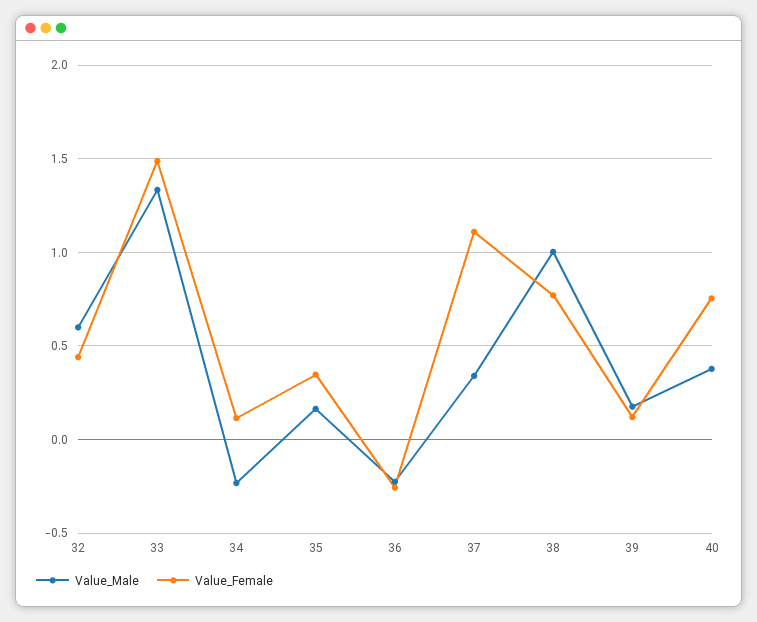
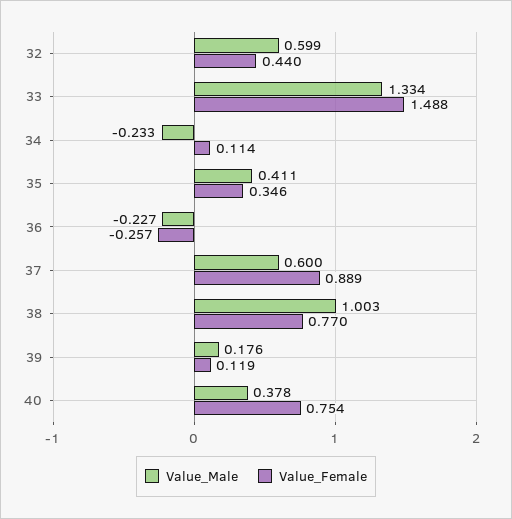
  {
    "Value_Male": {
      "32": 0.599,
      "33": 1.334,
      "34": -0.233,
-     "35": 0.15,
+     "35": 0.411,
      "36": -0.227,
-     "37": 0.35,
+     "37": 0.6,
      "38": 1.003,
      "39": 0.176,
      "40": 0.378
    },
    "Value_Female": {
      "32": 0.44,
      "33": 1.488,
      "34": 0.114,
      "35": 0.346,
      "36": -0.257,
-     "37": 1.1,
+     "37": 0.889,
      "38": 0.77,
      "39": 0.119,
      "40": 0.754
    }
  }

